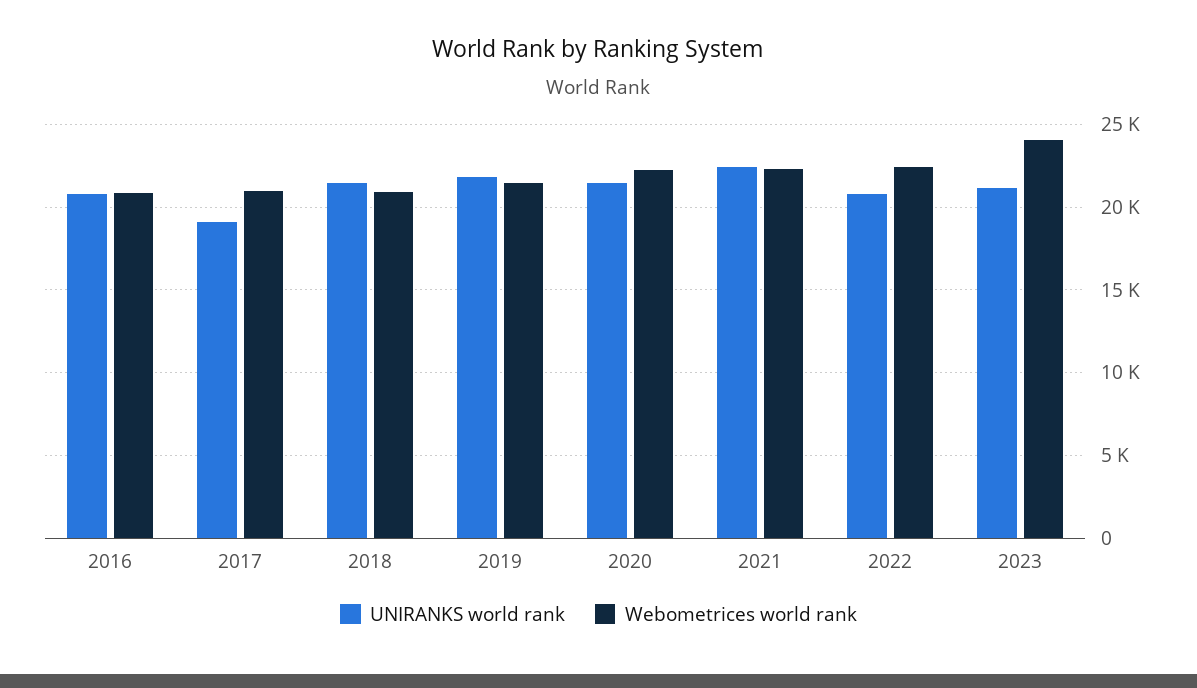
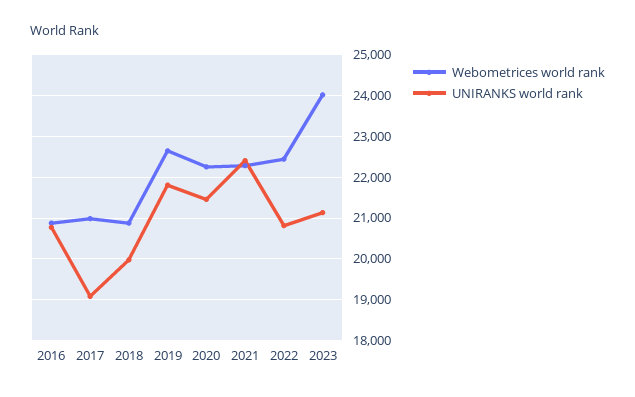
  {
    "UNIRANKS world rank": {
      "2016": 20800,
      "2017": 19000,
-     "2018": 21500,
+     "2018": 20000,
      "2019": 21800,
      "2020": 21400,
      "2021": 22400,
      "2022": 20800,
      "2023": 21200
    },
    "Webometrices world rank": {
      "2016": 20800,
      "2017": 21000,
      "2018": 20800,
-     "2019": 21500,
+     "2019": 22600,
      "2020": 22200,
      "2021": 22200,
      "2022": 22400,
      "2023": 24000
    }
  }

